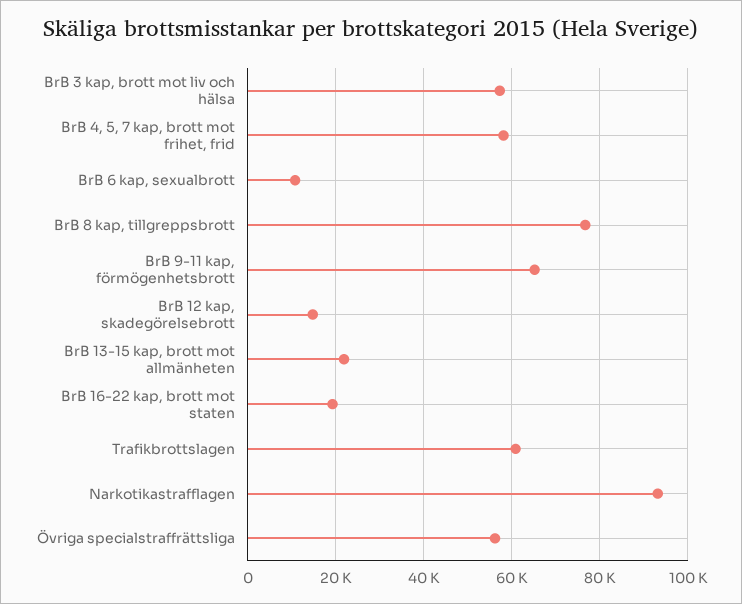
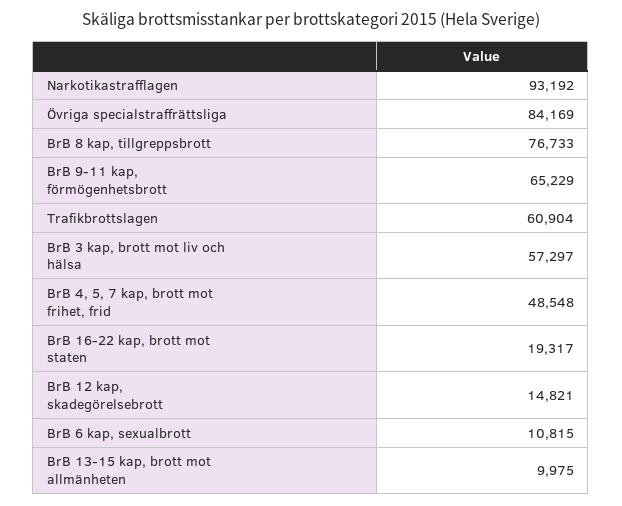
  {
    "BrB 3 kap, brott mot liv och hälsa": 57297,
-   "BrB 4, 5, 7 kap, brott mot frihet, frid": 58000,
+   "BrB 4, 5, 7 kap, brott mot frihet, frid": 48548,
    "BrB 6 kap, sexualbrott": 10815,
    "BrB 8 kap, tillgreppsbrott": 76733,
    "BrB 9-11 kap, förmögenhetsbrott": 65229,
    "BrB 12 kap, skadegörelsebrott": 14821,
-   "BrB 13-15 kap, brott mot allmänheten": 22000,
+   "BrB 13-15 kap, brott mot allmänheten": 9975,
    "BrB 16-22 kap, brott mot staten": 19317,
    "Trafikbrottslagen": 60904,
    "Narkotikastrafflagen": 93192,
-   "Övriga specialstraffrättsliga": 56000
+   "Övriga specialstraffrättsliga": 84169
  }

